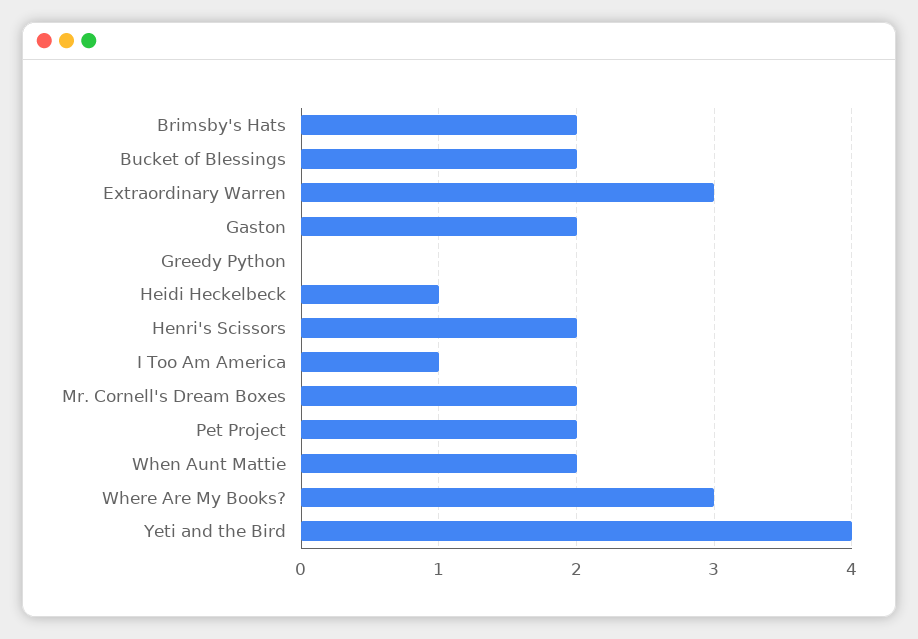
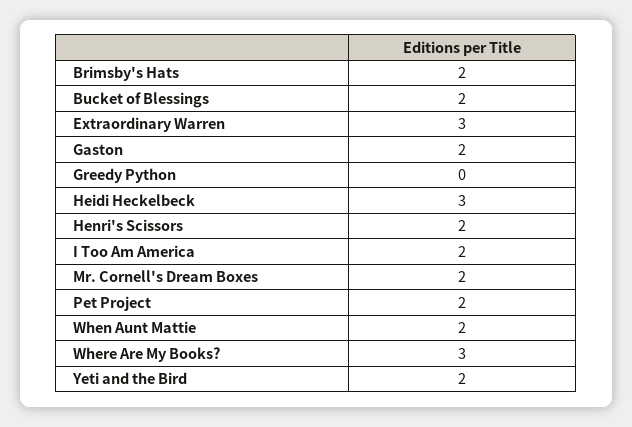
  {
    "Brimsby's Hats": 2,
    "Bucket of Blessings": 2,
    "Extraordinary Warren": 3,
    "Gaston": 2,
    "Greedy Python": 0,
-   "Heidi Heckelbeck": 1,
+   "Heidi Heckelbeck": 3,
    "Henri's Scissors": 2,
-   "I Too Am America": 1,
+   "I Too Am America": 2,
    "Mr. Cornell's Dream Boxes": 2,
    "Pet Project": 2,
    "When Aunt Mattie": 2,
    "Where Are My Books?": 3,
-   "Yeti and the Bird": 4
+   "Yeti and the Bird": 2
  }

